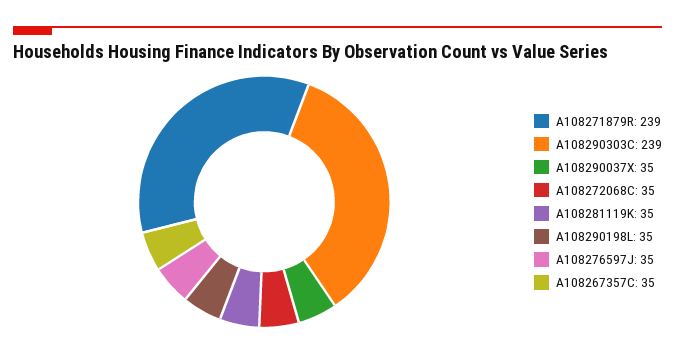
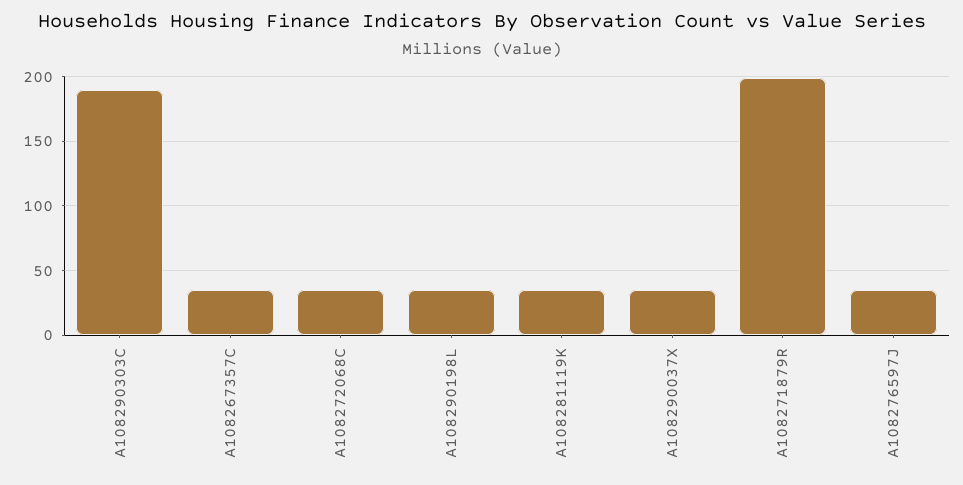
  {
-   "A108271879R": 239,
+   "A108271879R": 200,
-   "A108290303C": 239,
+   "A108290303C": 190,
    "A108290037X": 35,
    "A108272068C": 35,
    "A108281119K": 35,
    "A108290198L": 35,
    "A108276597J": 35,
    "A108267357C": 35
  }

